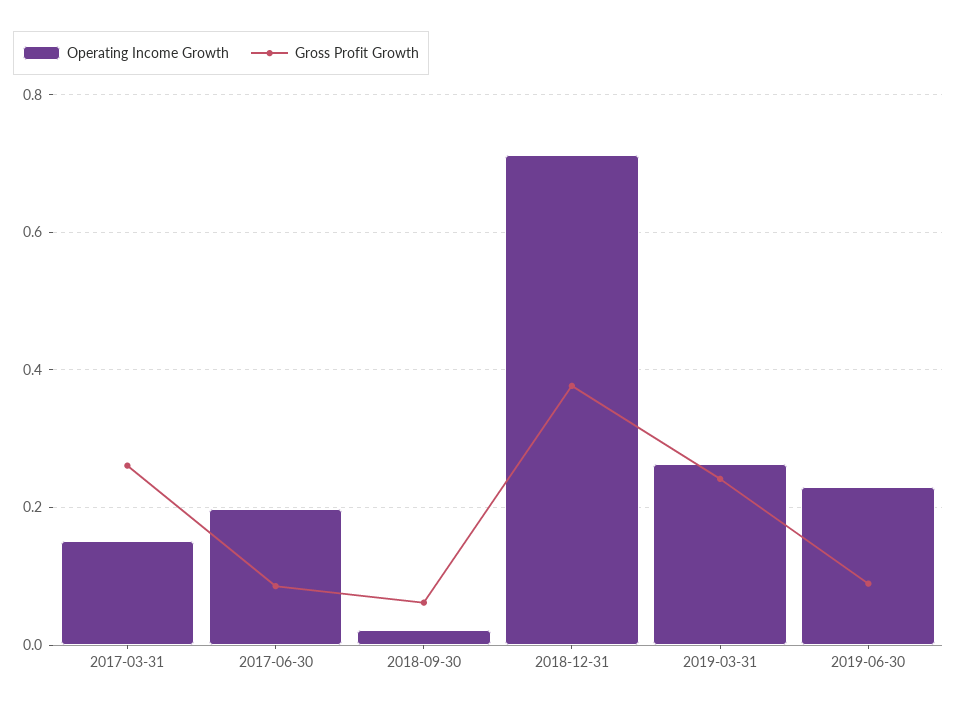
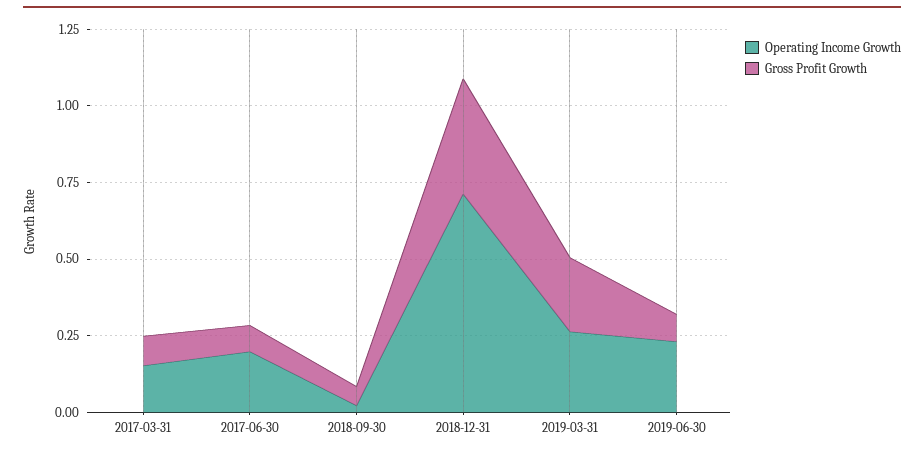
  {
    "Operating Income Growth": {
      "2017-03-31": 0.16,
      "2017-06-30": 0.2,
      "2018-09-30": 0.02,
      "2018-12-31": 0.72,
      "2019-03-31": 0.26,
      "2019-06-30": 0.24
    },
    "Gross Profit Growth": {
-     "2017-03-31": 0.26,
+     "2017-03-31": 0.1,
      "2017-06-30": 0.08,
      "2018-09-30": 0.06,
      "2018-12-31": 0.38,
      "2019-03-31": 0.24,
      "2019-06-30": 0.08
    }
  }

